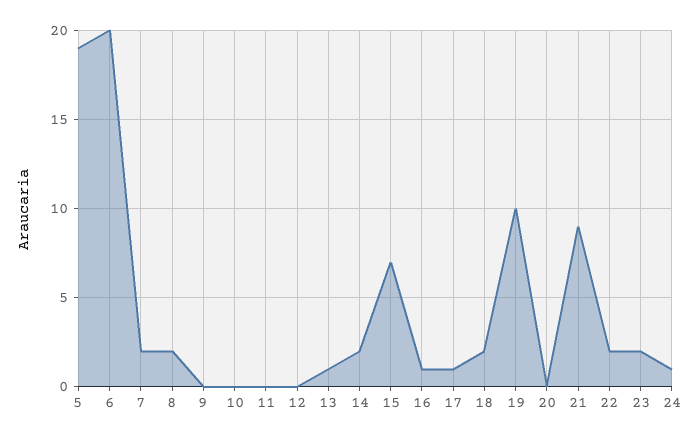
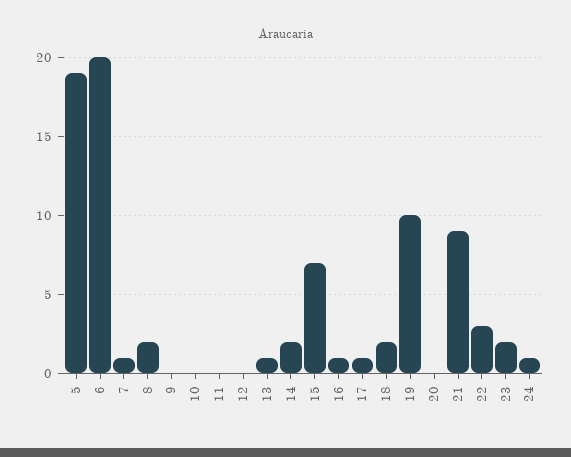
  {
    "5": 19,
    "6": 20,
-   "7": 2,
+   "7": 1,
    "8": 2,
    "9": 0,
    "10": 0,
    "11": 0,
    "12": 0,
    "13": 1,
    "14": 2,
    "15": 7,
    "16": 1,
    "17": 1,
    "18": 2,
    "19": 10,
    "20": 0,
    "21": 9,
-   "22": 2,
+   "22": 3,
    "23": 2,
    "24": 1
  }

